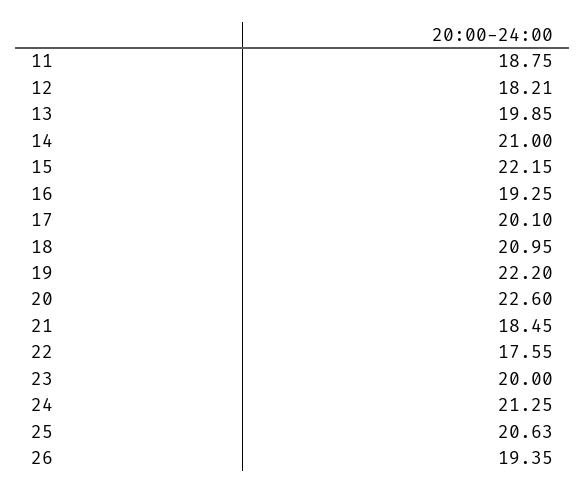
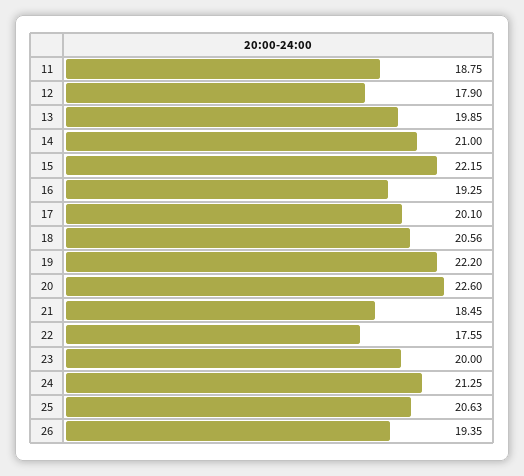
  {
    "11": 18.75,
-   "12": 18.21,
+   "12": 17.9,
    "13": 19.85,
    "14": 21,
    "15": 22.15,
    "16": 19.25,
    "17": 20.1,
-   "18": 20.95,
+   "18": 20.56,
    "19": 22.2,
    "20": 22.6,
    "21": 18.45,
    "22": 17.55,
    "23": 20,
    "24": 21.25,
    "25": 20.63,
    "26": 19.35
  }

